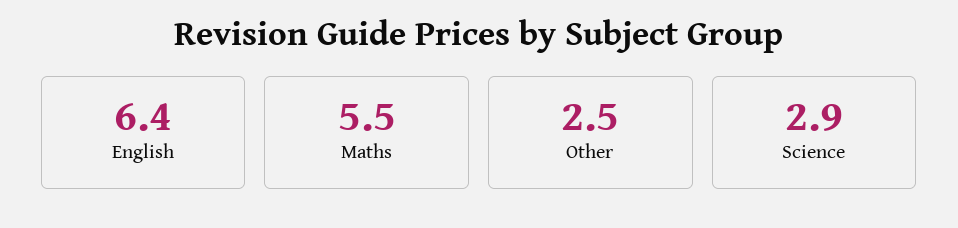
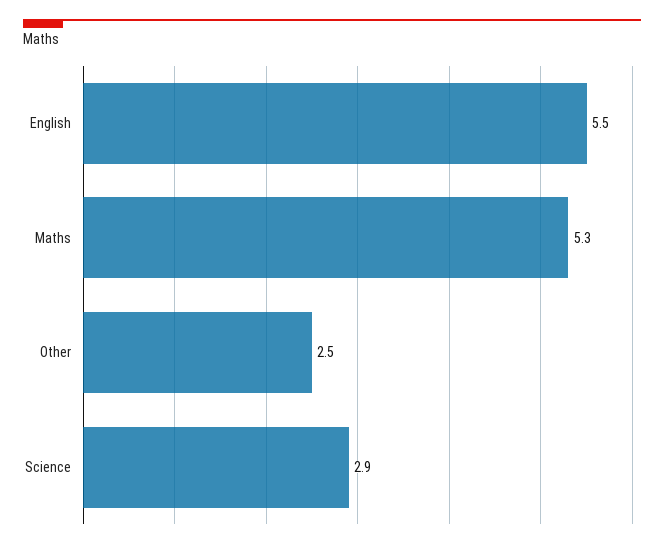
  {
-   "English": 6.4,
+   "English": 5.5,
-   "Maths": 5.5,
+   "Maths": 5.3,
    "Other": 2.5,
    "Science": 2.9
  }

